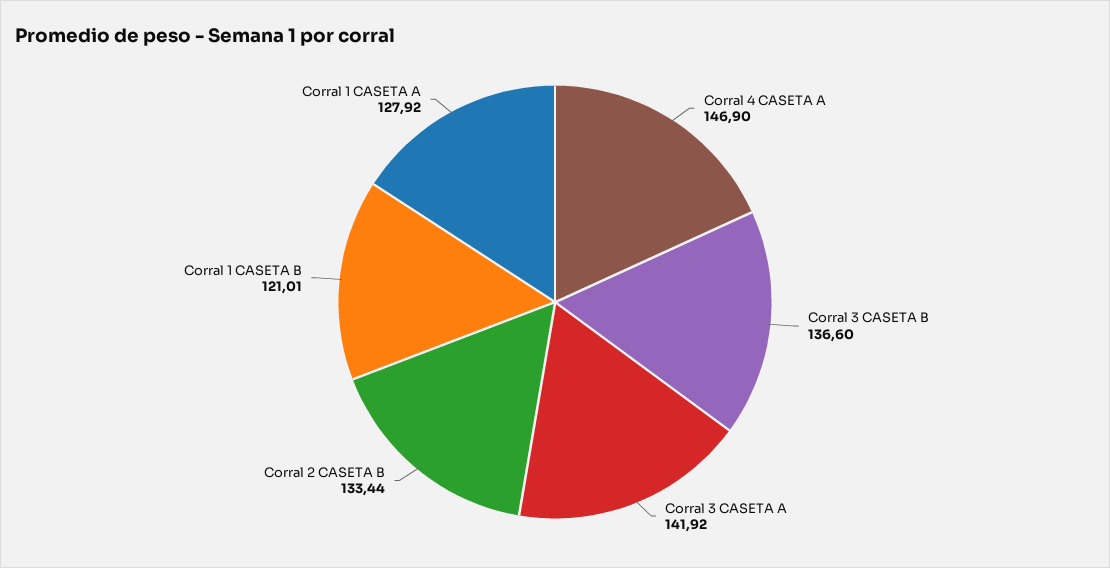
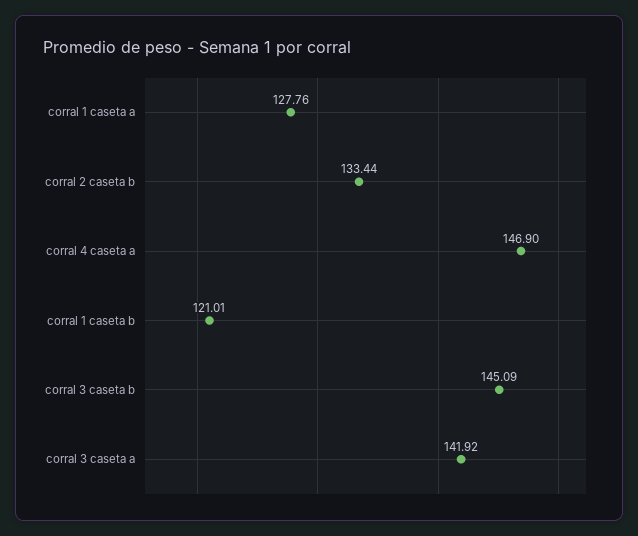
  {
    "Corral 4 CASETA A": 146.9,
-   "Corral 3 CASETA B": 136.6,
+   "Corral 3 CASETA B": 145.09,
    "Corral 3 CASETA A": 141.92,
    "Corral 2 CASETA B": 133.44,
    "Corral 1 CASETA B": 121.01,
-   "Corral 1 CASETA A": 127.92
+   "Corral 1 CASETA A": 127.76
  }

